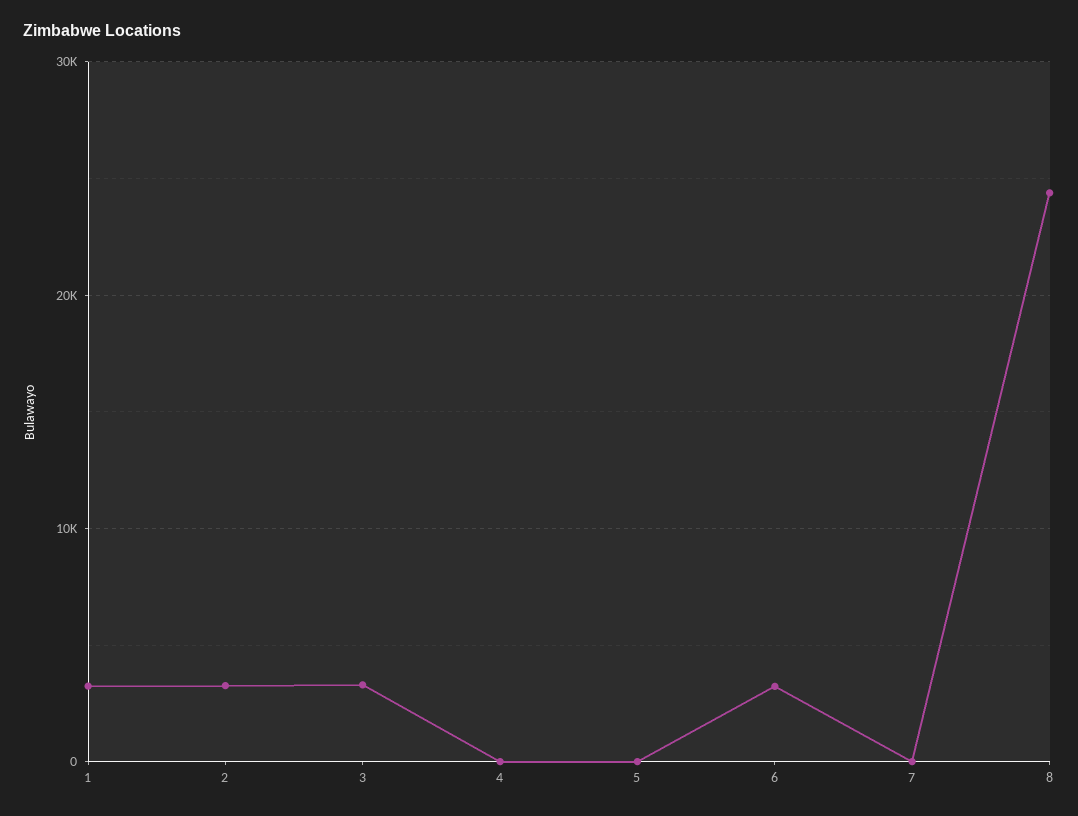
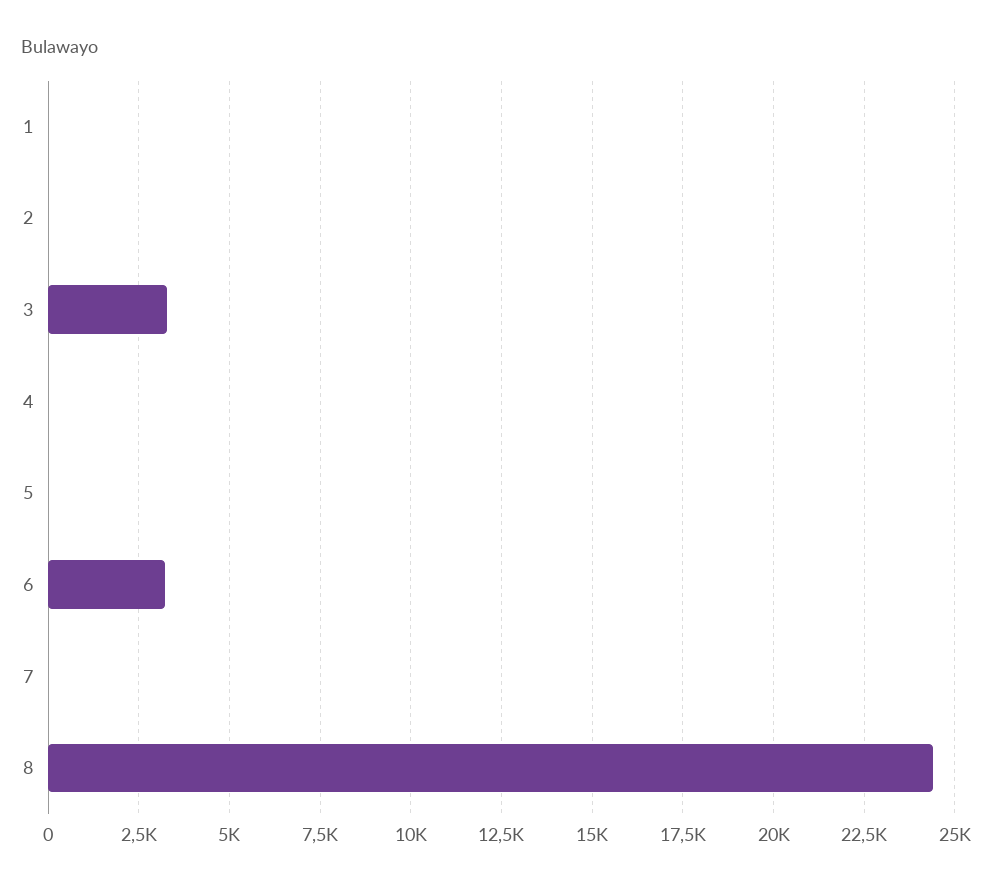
  {
-   "1": 3000,
+   "1": 0,
-   "2": 3000,
+   "2": 0,
    "3": 3250,
    "4": 0,
    "5": 0,
    "6": 3250,
    "7": 0,
    "8": 24500
  }

